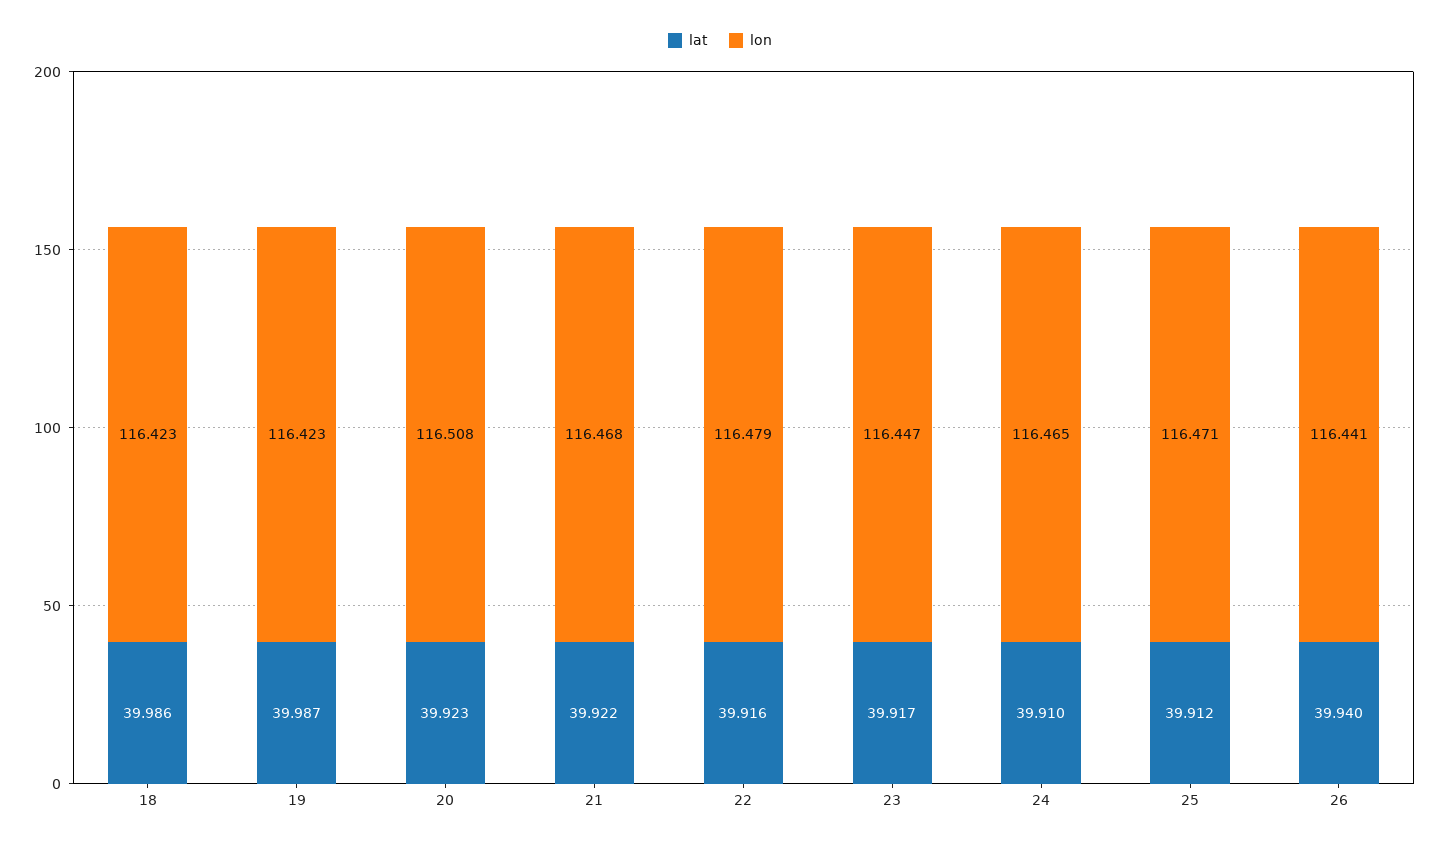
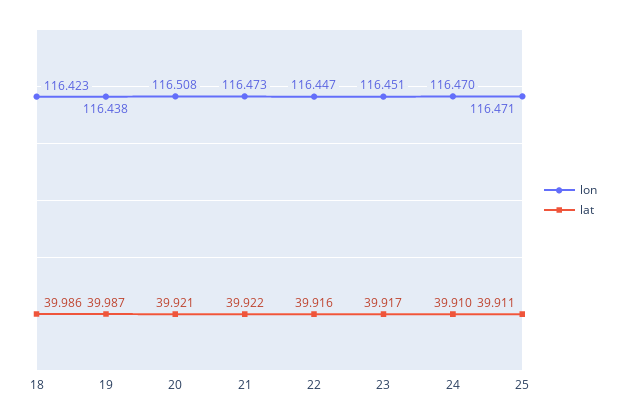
  {
    "lat": {
      "18": 39.986,
      "19": 39.987,
-     "20": 39.923,
+     "20": 39.921,
      "21": 39.922,
      "22": 39.916,
      "23": 39.917,
      "24": 39.91,
-     "25": 39.912,
+     "25": 39.911
-     "26": 39.94
    },
    "lon": {
      "18": 116.423,
-     "19": 116.423,
+     "19": 116.438,
      "20": 116.508,
-     "21": 116.468,
+     "21": 116.473,
-     "22": 116.479,
+     "22": 116.447,
-     "23": 116.447,
+     "23": 116.451,
-     "24": 116.465,
+     "24": 116.47,
-     "25": 116.471,
+     "25": 116.471
-     "26": 116.441
    }
  }

